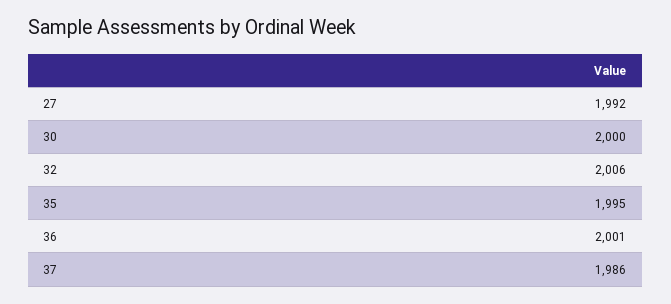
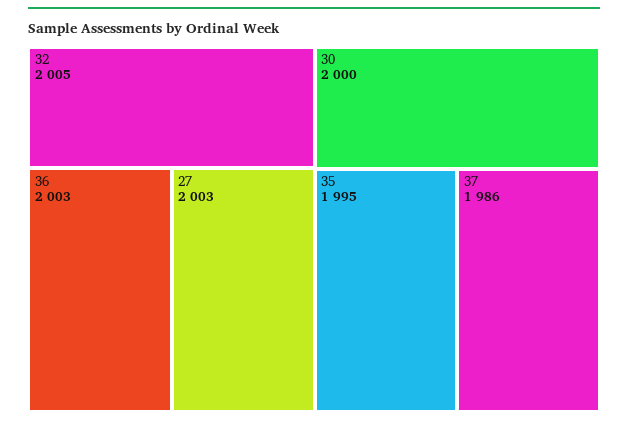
  {
-   "27": 1992,
+   "27": 2003,
    "30": 2000,
-   "32": 2006,
+   "32": 2005,
    "35": 1995,
-   "36": 2001,
+   "36": 2003,
    "37": 1986
  }

